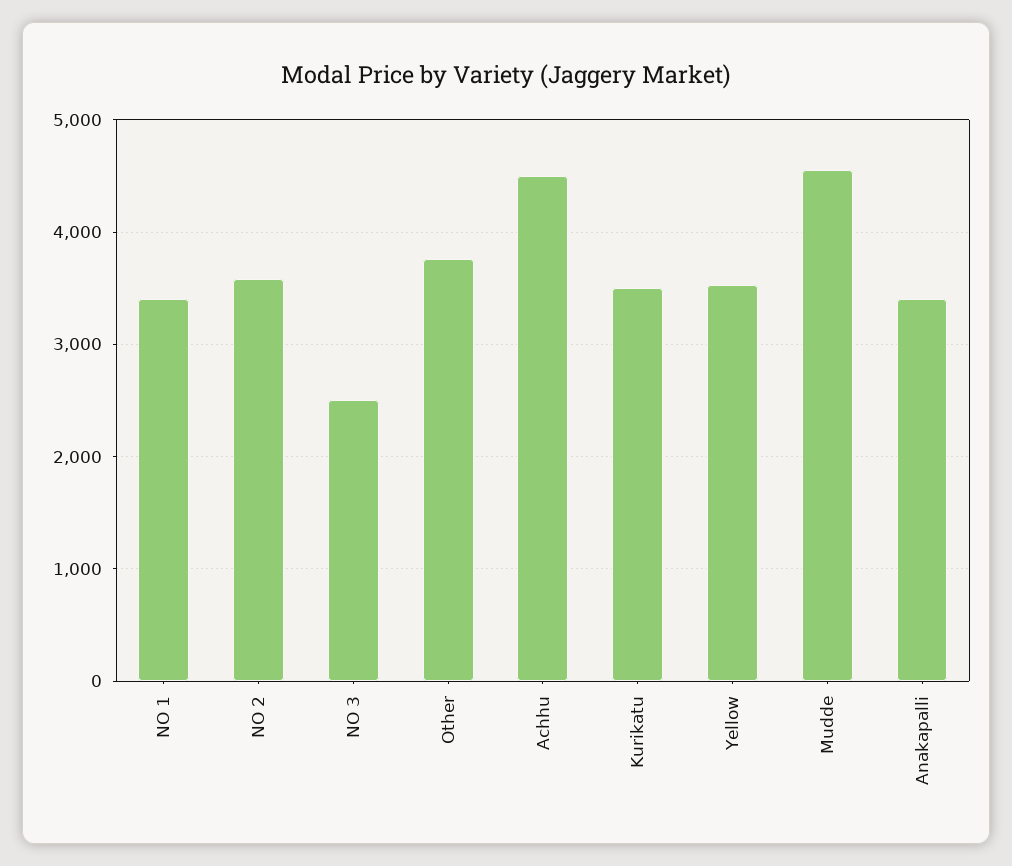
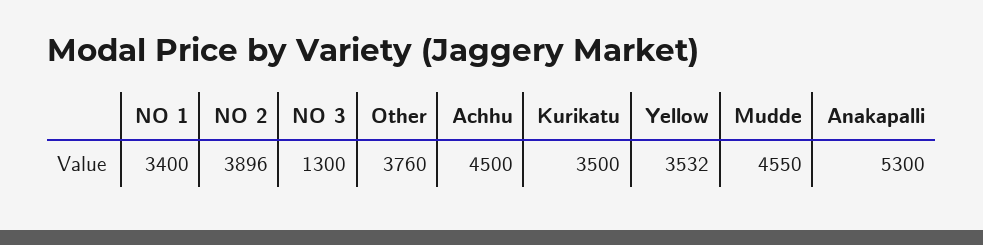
  {
    "NO 1": 3400,
-   "NO 2": 3600,
+   "NO 2": 3896,
-   "NO 3": 2500,
+   "NO 3": 1300,
    "Other": 3760,
    "Achhu": 4500,
    "Kurikatu": 3500,
    "Yellow": 3532,
    "Mudde": 4550,
-   "Anakapalli": 3400
+   "Anakapalli": 5300
  }

